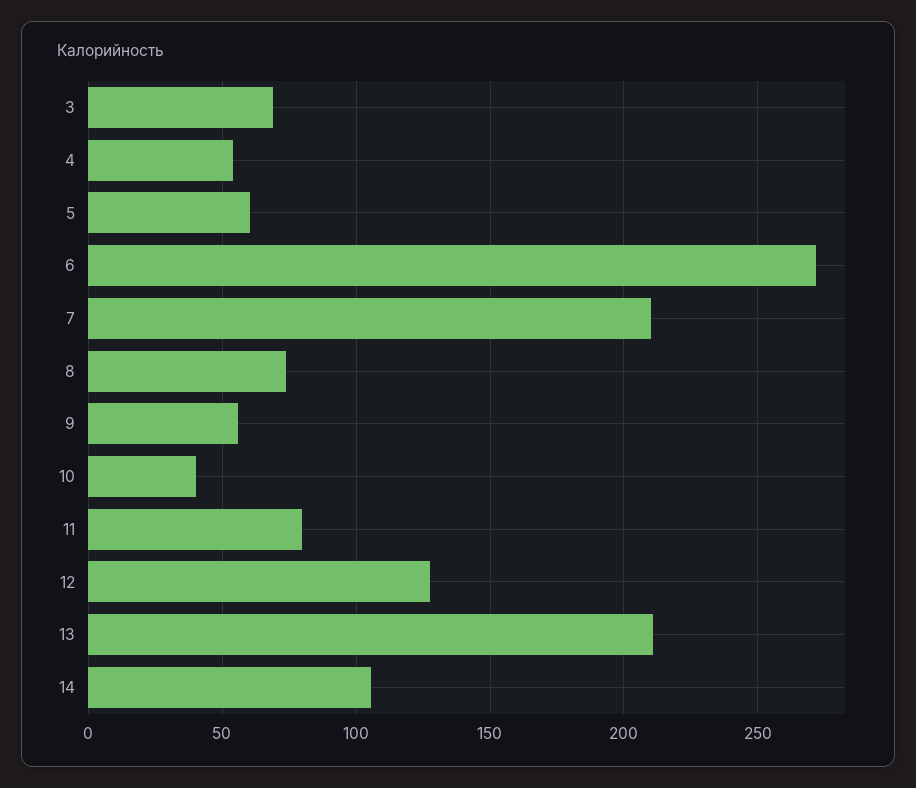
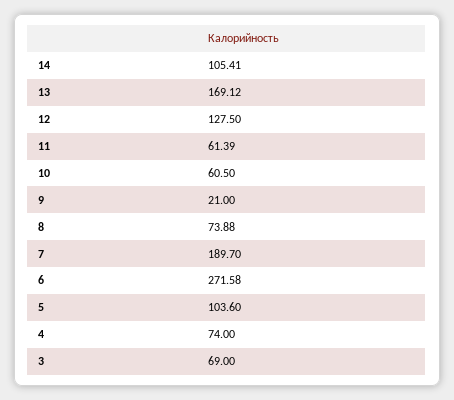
  {
    "3": 69,
-   "4": 55,
+   "4": 74,
-   "5": 60,
+   "5": 103.6,
    "6": 271.58,
-   "7": 210,
+   "7": 189.7,
    "8": 73.88,
-   "9": 55,
+   "9": 21,
-   "10": 40,
+   "10": 60.5,
-   "11": 80,
+   "11": 61.39,
    "12": 127.5,
-   "13": 210,
+   "13": 169.12,
    "14": 105.41
  }

